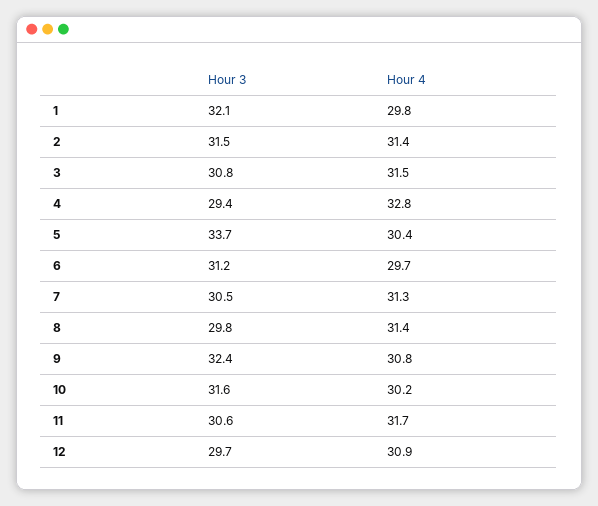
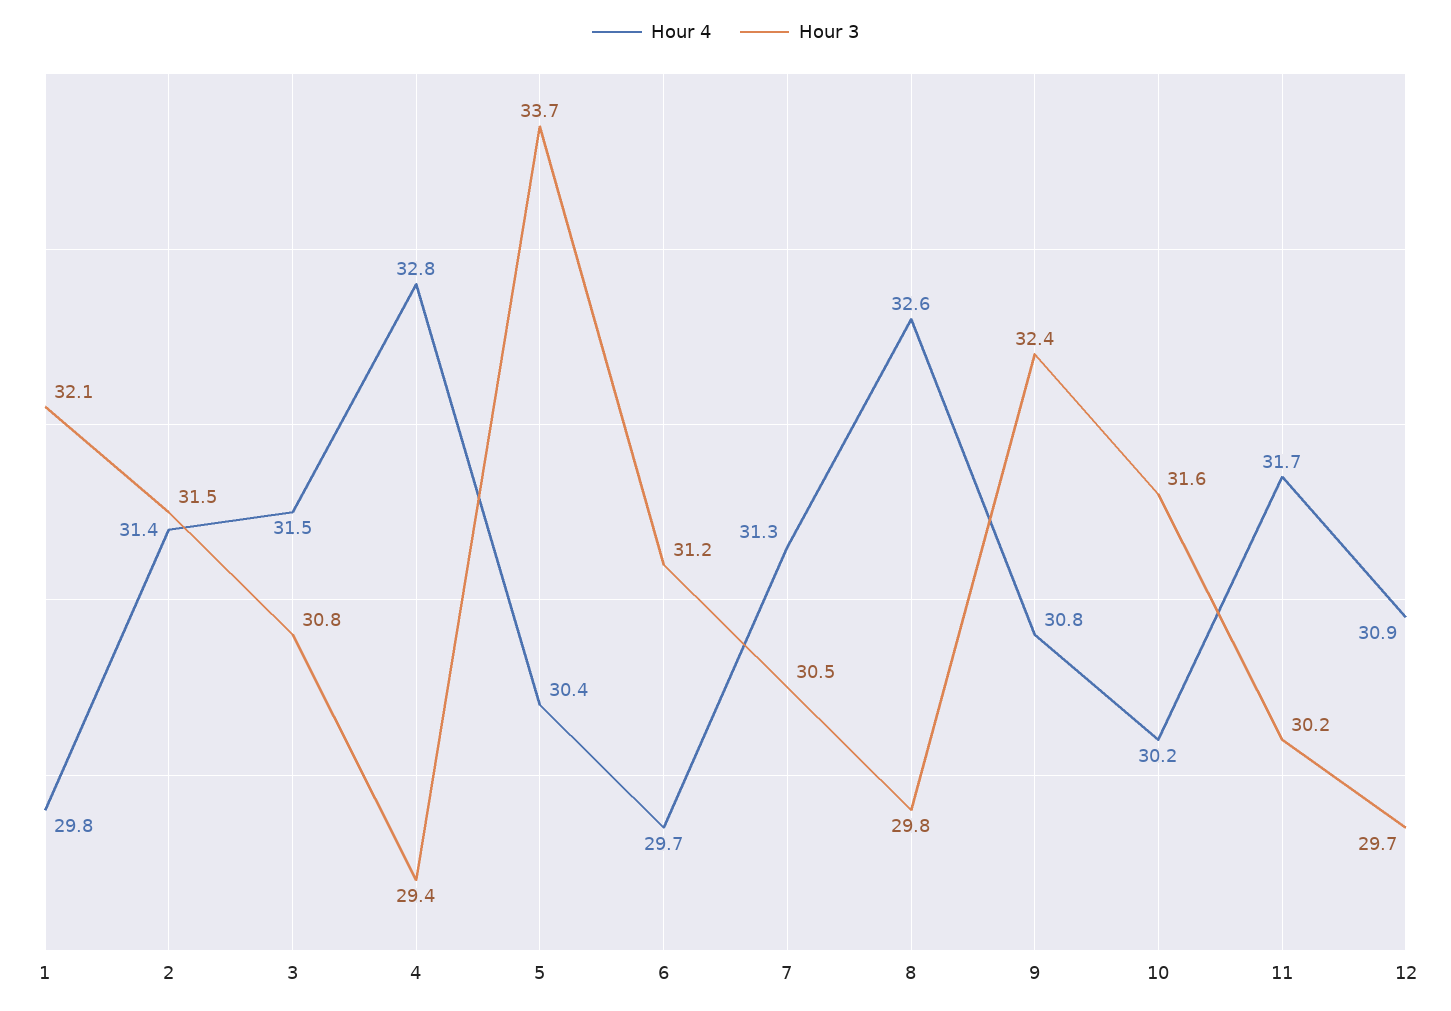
  {
    "Hour 3": {
      "1": 32.1,
      "2": 31.5,
      "3": 30.8,
      "4": 29.4,
      "5": 33.7,
      "6": 31.2,
      "7": 30.5,
      "8": 29.8,
      "9": 32.4,
      "10": 31.6,
-     "11": 30.6,
+     "11": 30.2,
      "12": 29.7
    },
    "Hour 4": {
      "1": 29.8,
      "2": 31.4,
      "3": 31.5,
      "4": 32.8,
      "5": 30.4,
      "6": 29.7,
      "7": 31.3,
-     "8": 31.4,
+     "8": 32.6,
      "9": 30.8,
      "10": 30.2,
      "11": 31.7,
      "12": 30.9
    }
  }

